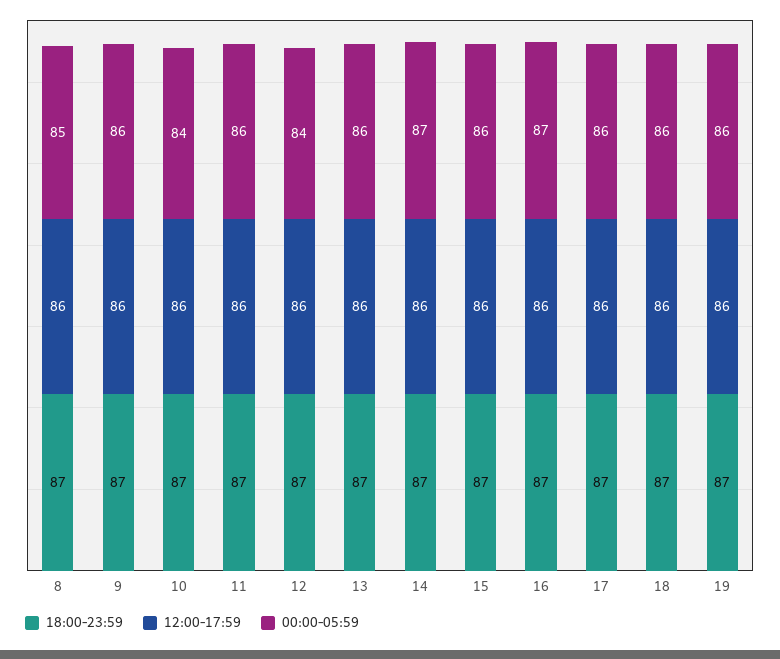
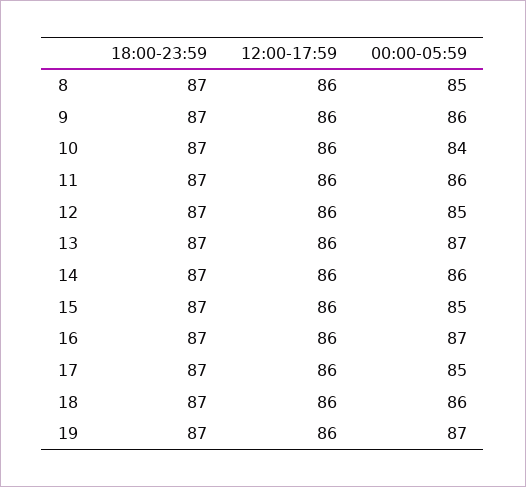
  {
    "18:00-23:59": {
      "8": 87,
      "9": 87,
      "10": 87,
      "11": 87,
      "12": 87,
      "13": 87,
      "14": 87,
      "15": 87,
      "16": 87,
      "17": 87,
      "18": 87,
      "19": 87
    },
    "12:00-17:59": {
      "8": 86,
      "9": 86,
      "10": 86,
      "11": 86,
      "12": 86,
      "13": 86,
      "14": 86,
      "15": 86,
      "16": 86,
      "17": 86,
      "18": 86,
      "19": 86
    },
    "00:00-05:59": {
      "8": 85,
      "9": 86,
      "10": 84,
      "11": 86,
-     "12": 84,
+     "12": 85,
-     "13": 86,
+     "13": 87,
-     "14": 87,
+     "14": 86,
-     "15": 86,
+     "15": 85,
      "16": 87,
-     "17": 86,
+     "17": 85,
      "18": 86,
-     "19": 86
+     "19": 87
    }
  }

